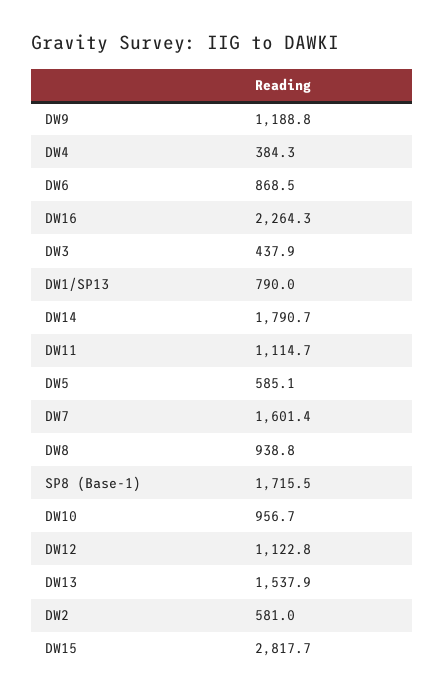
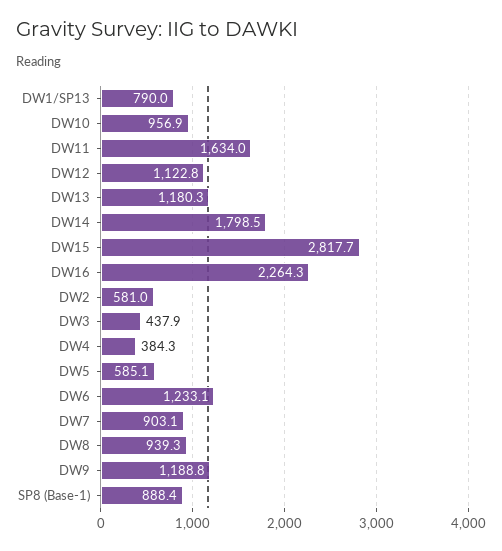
  {
    "DW9": 1188.8,
    "DW4": 384.3,
-   "DW6": 868.5,
+   "DW6": 1233.1,
    "DW16": 2264.3,
    "DW3": 437.9,
    "DW1/SP13": 790,
-   "DW14": 1790.7,
+   "DW14": 1798.5,
-   "DW11": 1114.7,
+   "DW11": 1634,
    "DW5": 585.1,
-   "DW7": 1601.4,
+   "DW7": 903.1,
-   "DW8": 938.8,
+   "DW8": 939.3,
-   "SP8 (Base-1)": 1715.5,
+   "SP8 (Base-1)": 888.4,
-   "DW10": 956.7,
+   "DW10": 956.9,
    "DW12": 1122.8,
-   "DW13": 1537.9,
+   "DW13": 1180.3,
    "DW2": 581,
    "DW15": 2817.7
  }

